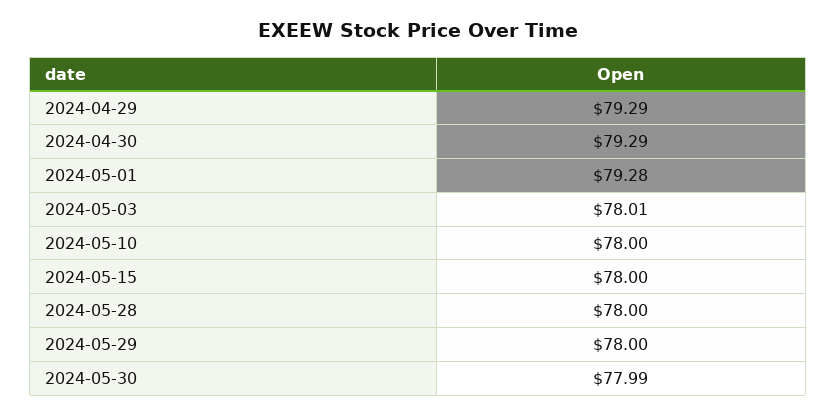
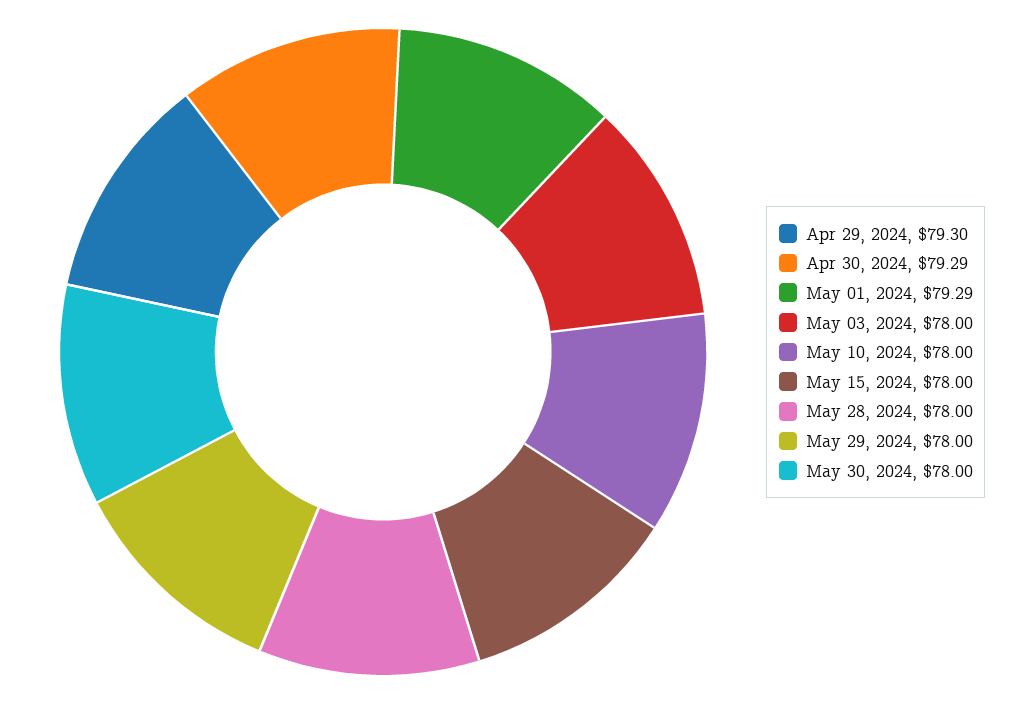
  {
-   "2024-04-29": 79.29,
+   "2024-04-29": 79.3,
    "2024-04-30": 79.29,
-   "2024-05-01": 79.28,
+   "2024-05-01": 79.29,
-   "2024-05-03": 78.01,
+   "2024-05-03": 78,
    "2024-05-10": 78,
    "2024-05-15": 78,
    "2024-05-28": 78,
    "2024-05-29": 78,
-   "2024-05-30": 77.99
+   "2024-05-30": 78
  }

